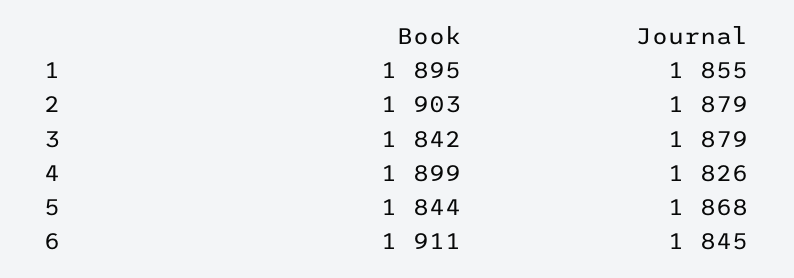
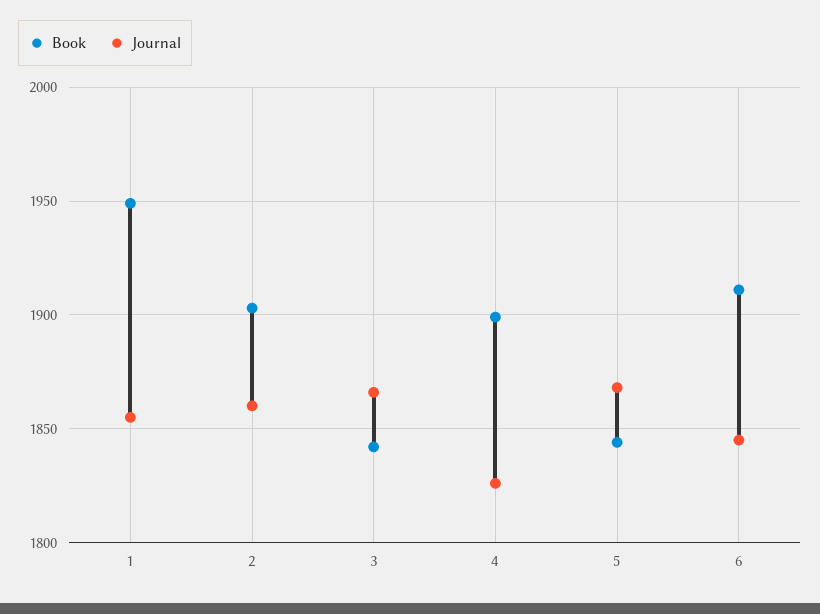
  {
    "Book": {
-     "1": 1895,
+     "1": 1950,
      "2": 1903,
      "3": 1842,
      "4": 1899,
      "5": 1844,
      "6": 1911
    },
    "Journal": {
      "1": 1855,
-     "2": 1879,
+     "2": 1860,
-     "3": 1879,
+     "3": 1865,
      "4": 1826,
      "5": 1868,
      "6": 1845
    }
  }

